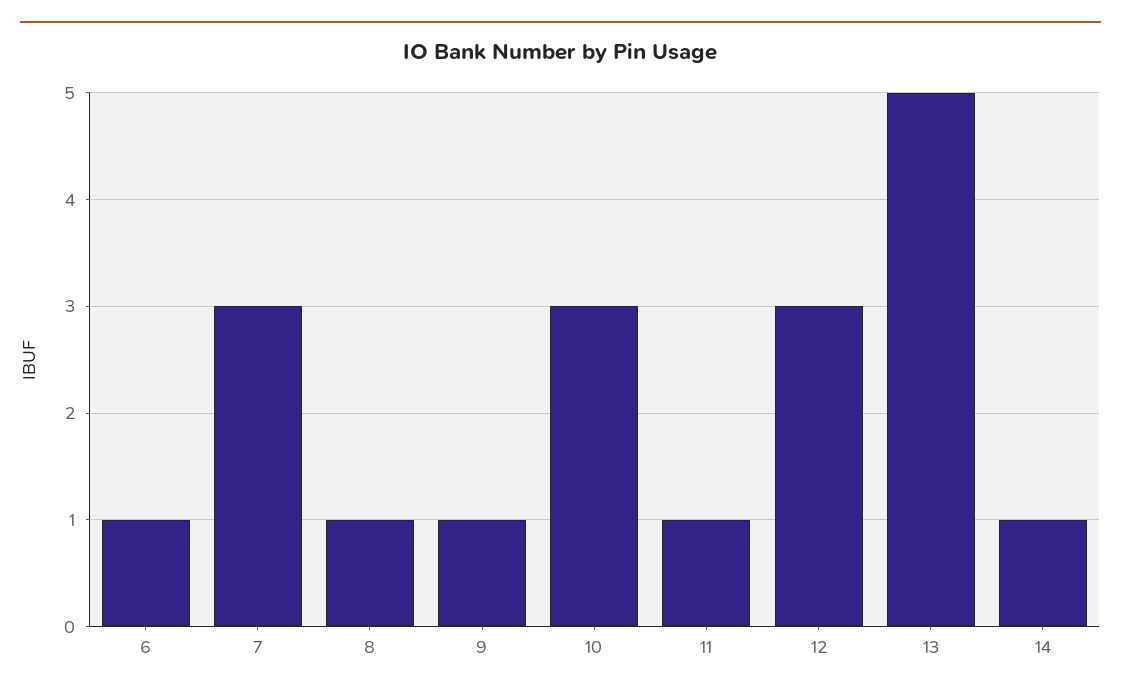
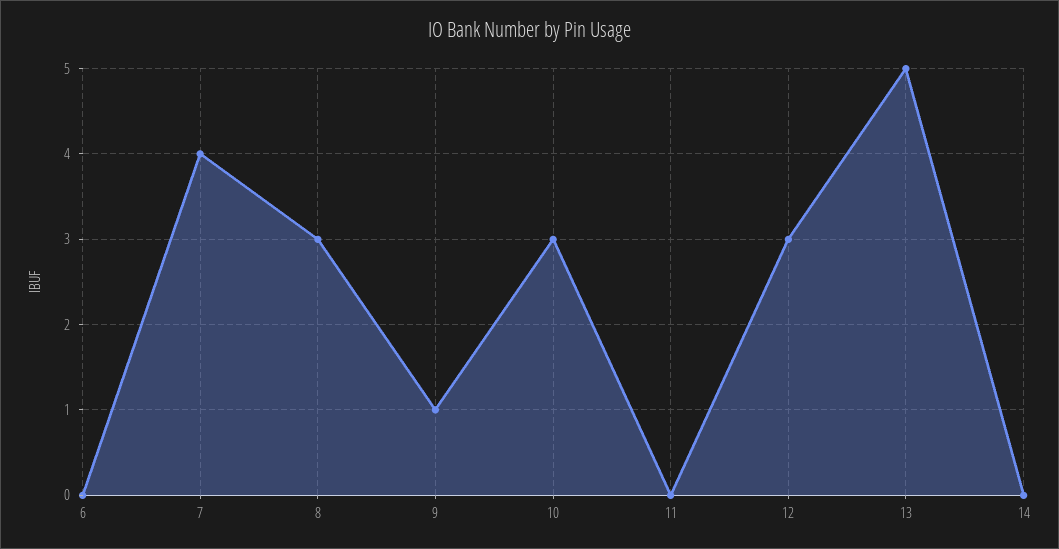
  {
-   "6": 1,
+   "6": 0,
-   "7": 3,
+   "7": 4,
-   "8": 1,
+   "8": 3,
    "9": 1,
    "10": 3,
-   "11": 1,
+   "11": 0,
    "12": 3,
    "13": 5,
-   "14": 1
+   "14": 0
  }

